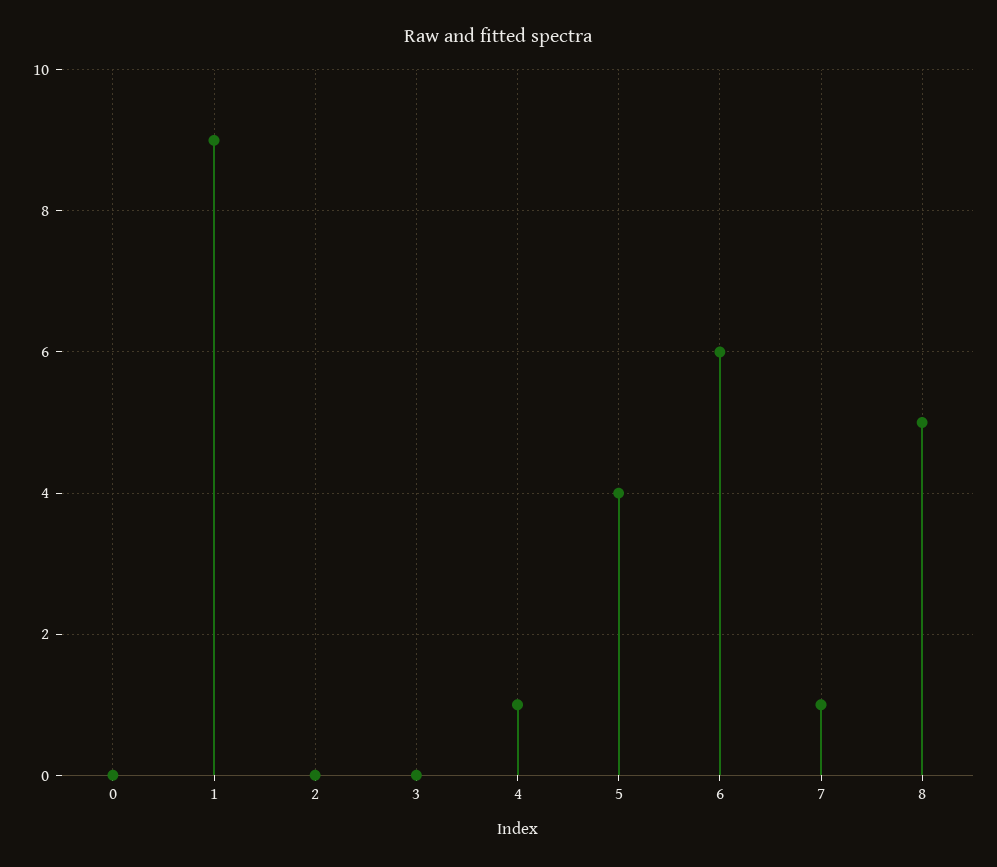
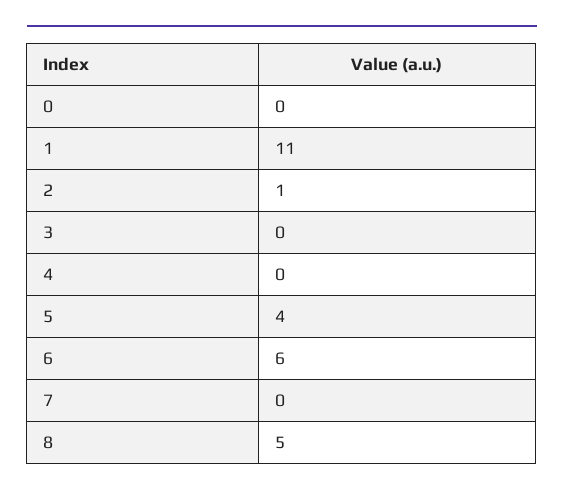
  {
    "0": 0,
-   "1": 9,
+   "1": 11,
-   "2": 0,
+   "2": 1,
    "3": 0,
-   "4": 1,
+   "4": 0,
    "5": 4,
    "6": 6,
-   "7": 1,
+   "7": 0,
    "8": 5
  }

